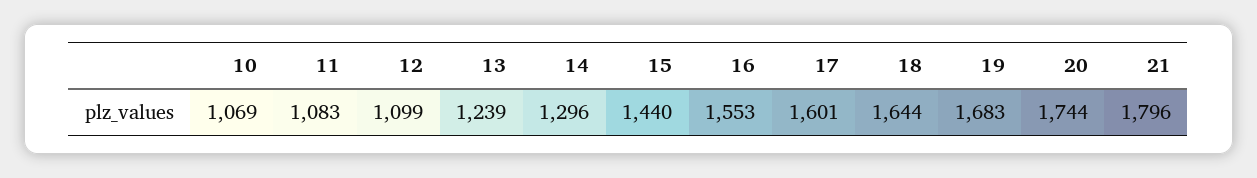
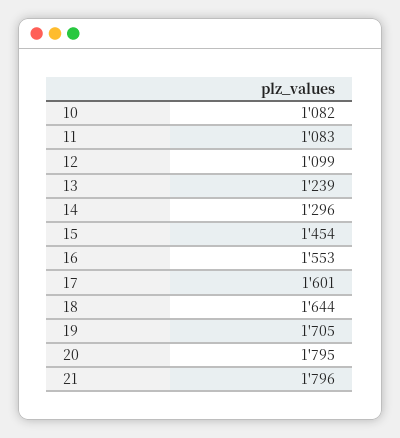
  {
-   "10": 1069,
+   "10": 1082,
    "11": 1083,
    "12": 1099,
    "13": 1239,
    "14": 1296,
-   "15": 1440,
+   "15": 1454,
    "16": 1553,
    "17": 1601,
    "18": 1644,
-   "19": 1683,
+   "19": 1705,
-   "20": 1744,
+   "20": 1795,
    "21": 1796
  }

